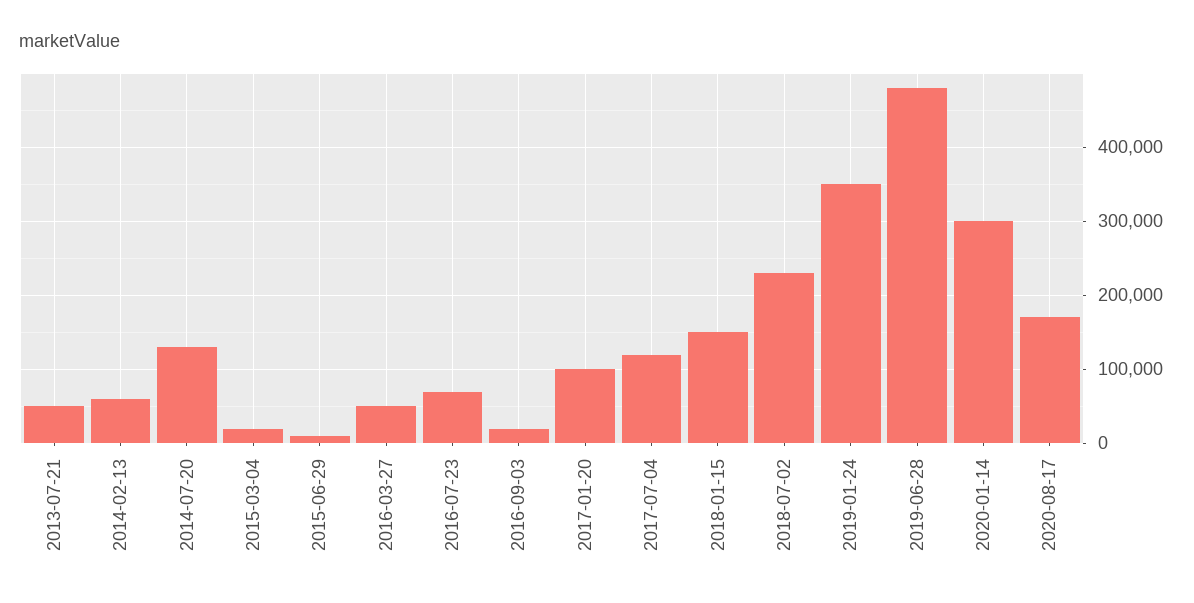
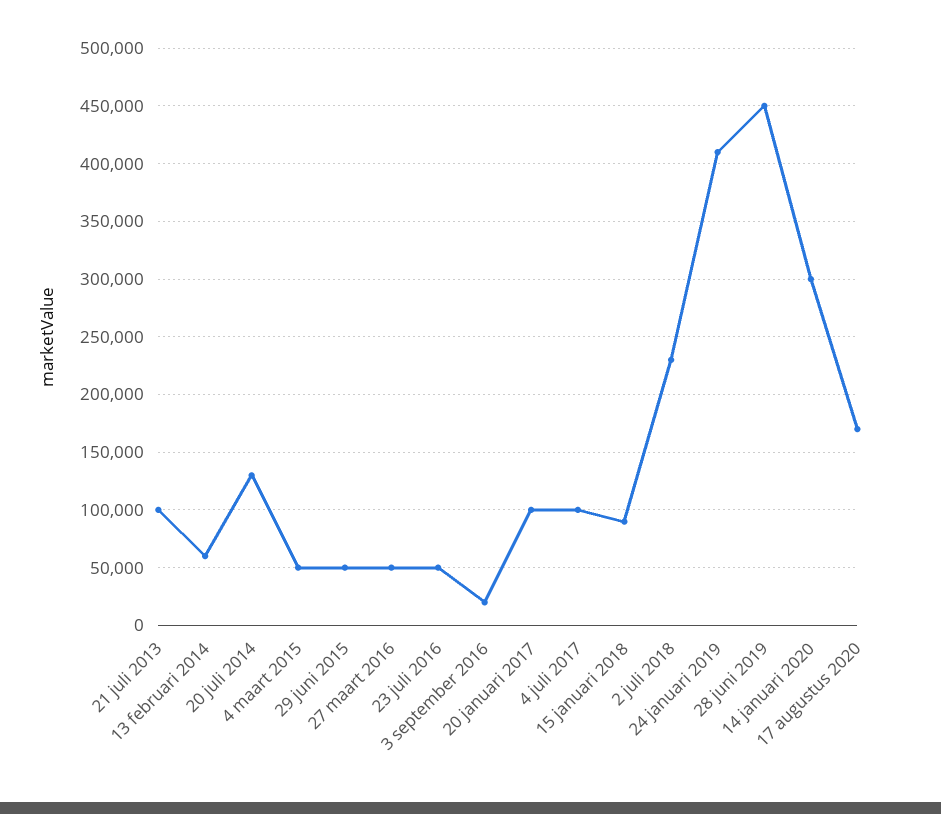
  {
-   "2013-07-21": 50000,
+   "2013-07-21": 100000,
    "2014-02-13": 60000,
    "2014-07-20": 130000,
-   "2015-03-04": 20000,
+   "2015-03-04": 50000,
-   "2015-06-29": 10000,
+   "2015-06-29": 50000,
    "2016-03-27": 50000,
-   "2016-07-23": 70000,
+   "2016-07-23": 50000,
    "2016-09-03": 20000,
    "2017-01-20": 100000,
-   "2017-07-04": 120000,
+   "2017-07-04": 100000,
-   "2018-01-15": 150000,
+   "2018-01-15": 90000,
    "2018-07-02": 230000,
-   "2019-01-24": 350000,
+   "2019-01-24": 410000,
-   "2019-06-28": 480000,
+   "2019-06-28": 450000,
    "2020-01-14": 300000,
    "2020-08-17": 170000
  }

